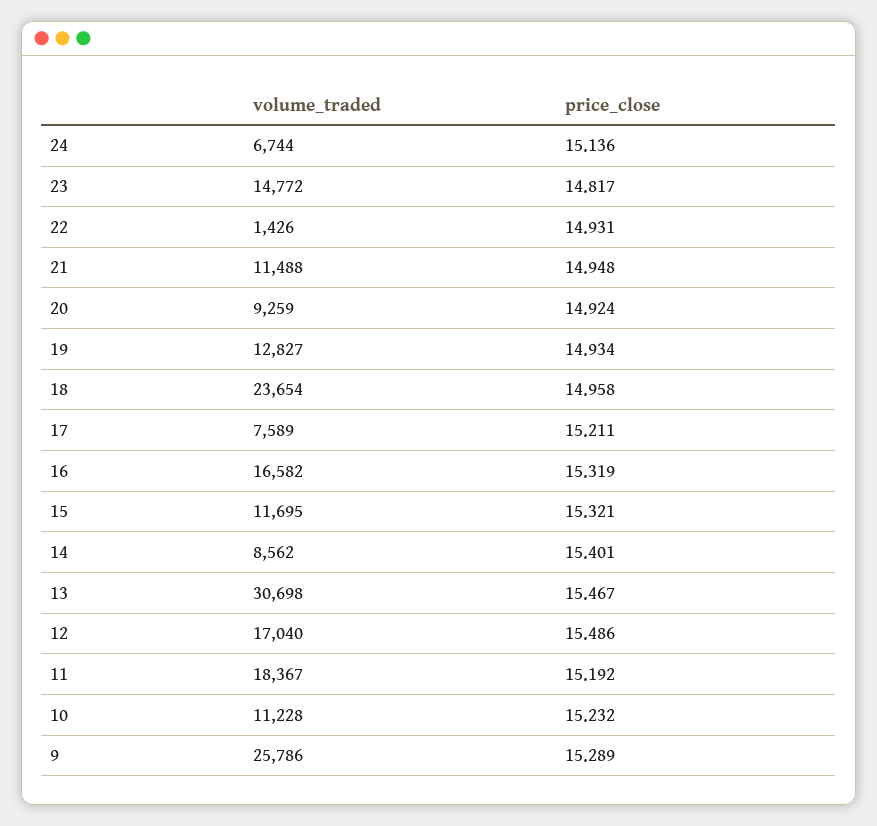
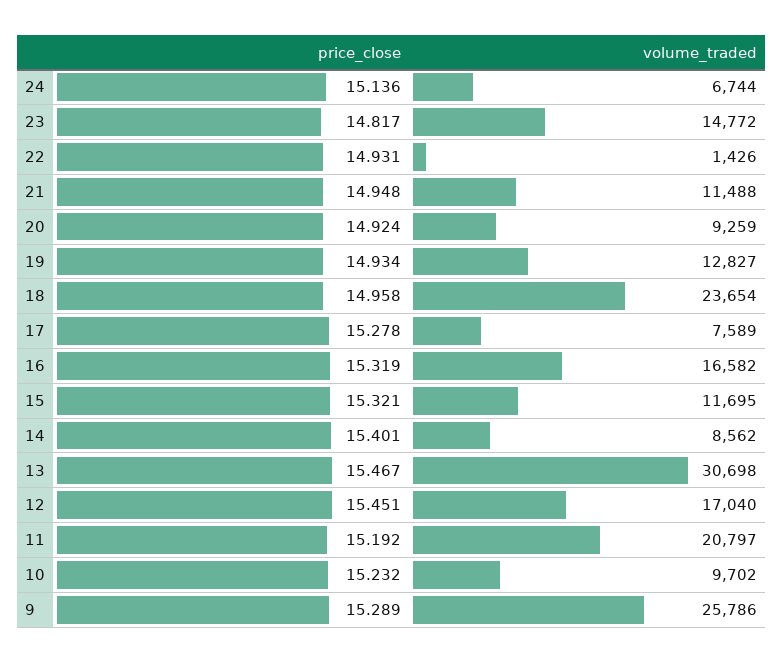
  {
    "volume_traded": {
      "24": 6744,
      "23": 14772,
      "22": 1426,
      "21": 11488,
      "20": 9259,
      "19": 12827,
      "18": 23654,
      "17": 7589,
      "16": 16582,
      "15": 11695,
      "14": 8562,
      "13": 30698,
      "12": 17040,
-     "11": 18367,
+     "11": 20797,
-     "10": 11228,
+     "10": 9702,
      "9": 25786
    },
    "price_close": {
      "24": 15.136,
      "23": 14.817,
      "22": 14.931,
      "21": 14.948,
      "20": 14.924,
      "19": 14.934,
      "18": 14.958,
-     "17": 15.211,
+     "17": 15.278,
      "16": 15.319,
      "15": 15.321,
      "14": 15.401,
      "13": 15.467,
-     "12": 15.486,
+     "12": 15.451,
      "11": 15.192,
      "10": 15.232,
      "9": 15.289
    }
  }

